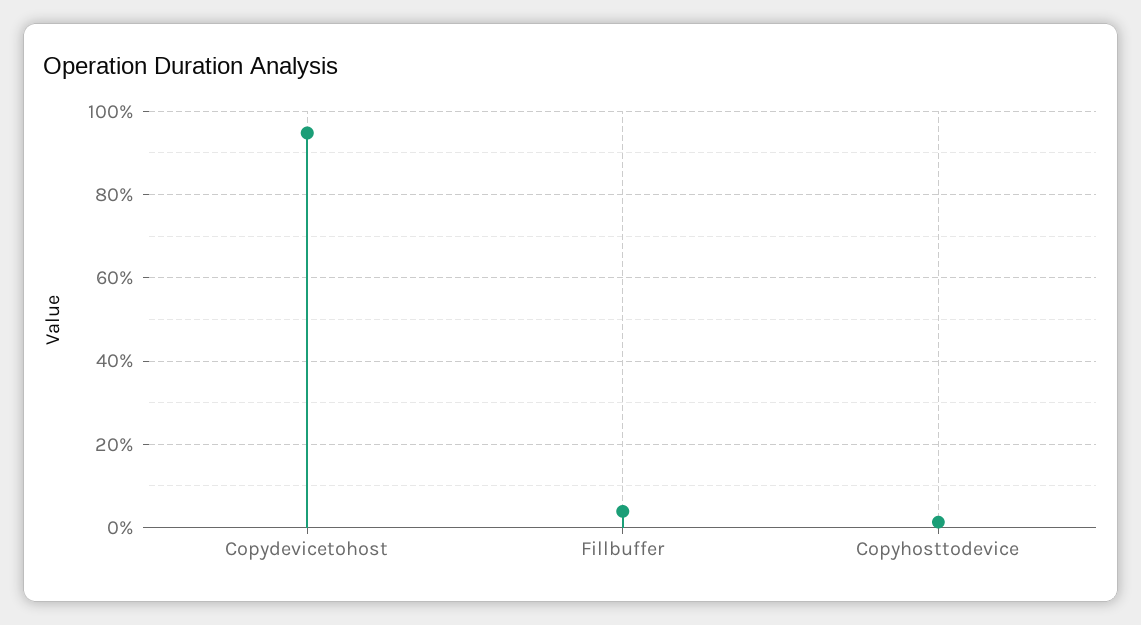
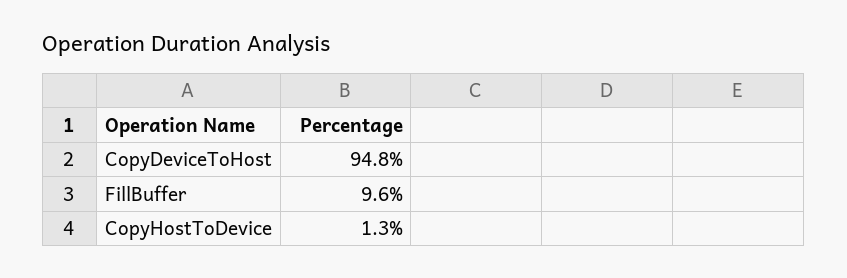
  {
    "Copydevicetohost": 94.8,
-   "Fillbuffer": 4,
+   "Fillbuffer": 9.6,
    "Copyhosttodevice": 1.3
  }

